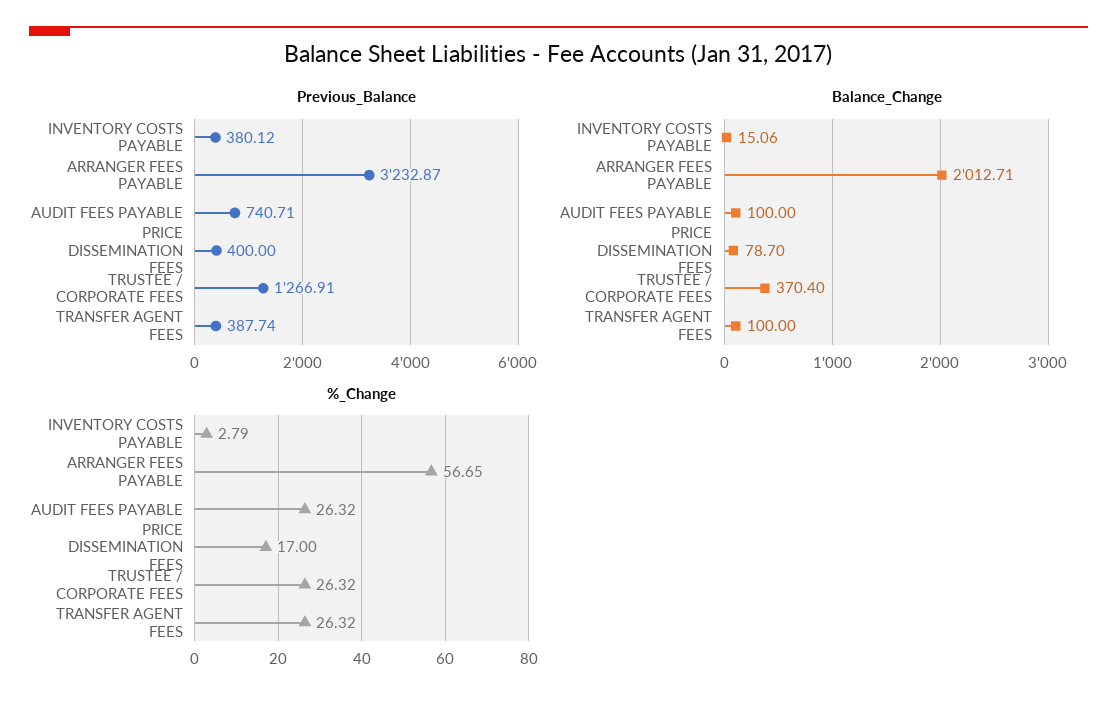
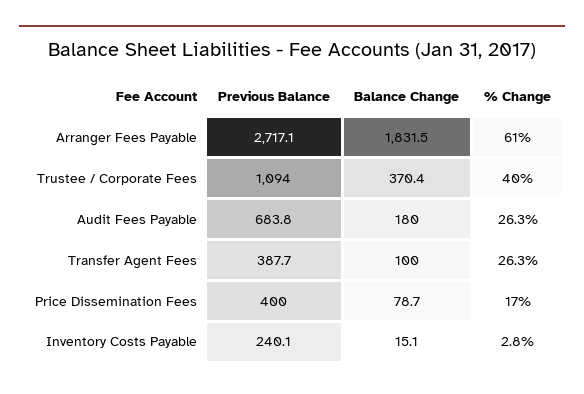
  {
    "Previous_Balance": {
-     "INVENTORY COSTS PAYABLE": 380.12,
+     "INVENTORY COSTS PAYABLE": 240.1,
-     "ARRANGER FEES PAYABLE": 3232.87,
+     "ARRANGER FEES PAYABLE": 2717.1,
-     "AUDIT FEES PAYABLE": 740.71,
+     "AUDIT FEES PAYABLE": 683.8,
      "PRICE DISSEMINATION FEES": 400,
-     "TRUSTEE / CORPORATE FEES": 1266.91,
+     "TRUSTEE / CORPORATE FEES": 1094,
      "TRANSFER AGENT FEES": 387.74
    },
    "Balance_Change": {
      "INVENTORY COSTS PAYABLE": 15.06,
-     "ARRANGER FEES PAYABLE": 2012.71,
+     "ARRANGER FEES PAYABLE": 1831.5,
-     "AUDIT FEES PAYABLE": 100,
+     "AUDIT FEES PAYABLE": 180,
      "PRICE DISSEMINATION FEES": 78.7,
      "TRUSTEE / CORPORATE FEES": 370.4,
      "TRANSFER AGENT FEES": 100
    },
    "%_Change": {
      "INVENTORY COSTS PAYABLE": 2.79,
-     "ARRANGER FEES PAYABLE": 56.65,
+     "ARRANGER FEES PAYABLE": 61,
      "AUDIT FEES PAYABLE": 26.32,
      "PRICE DISSEMINATION FEES": 17,
-     "TRUSTEE / CORPORATE FEES": 26.32,
+     "TRUSTEE / CORPORATE FEES": 40,
      "TRANSFER AGENT FEES": 26.32
    }
  }

